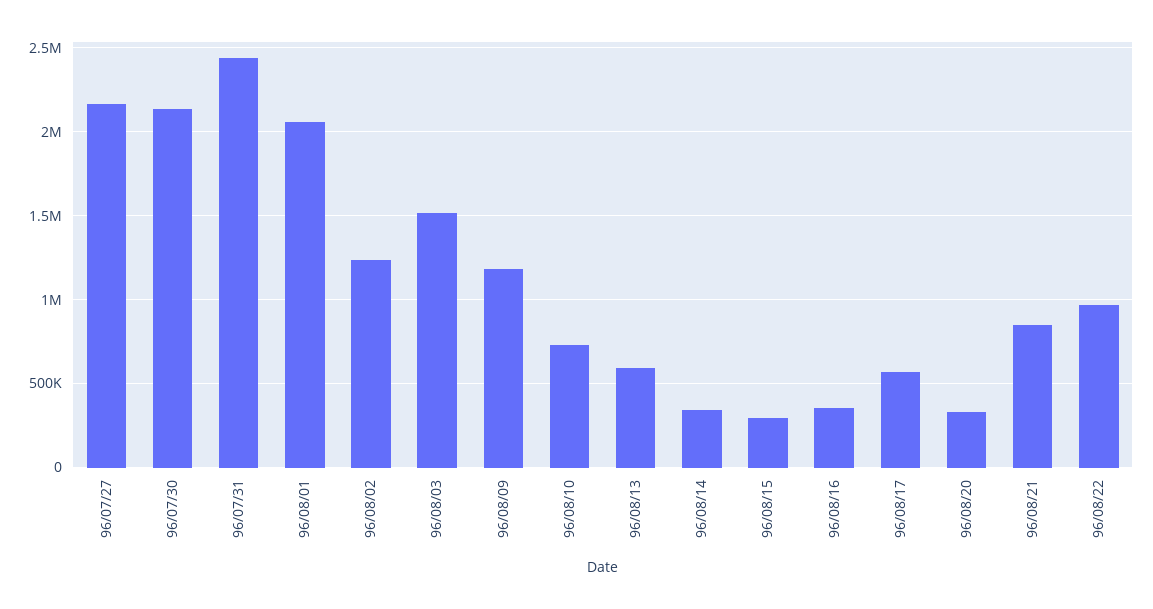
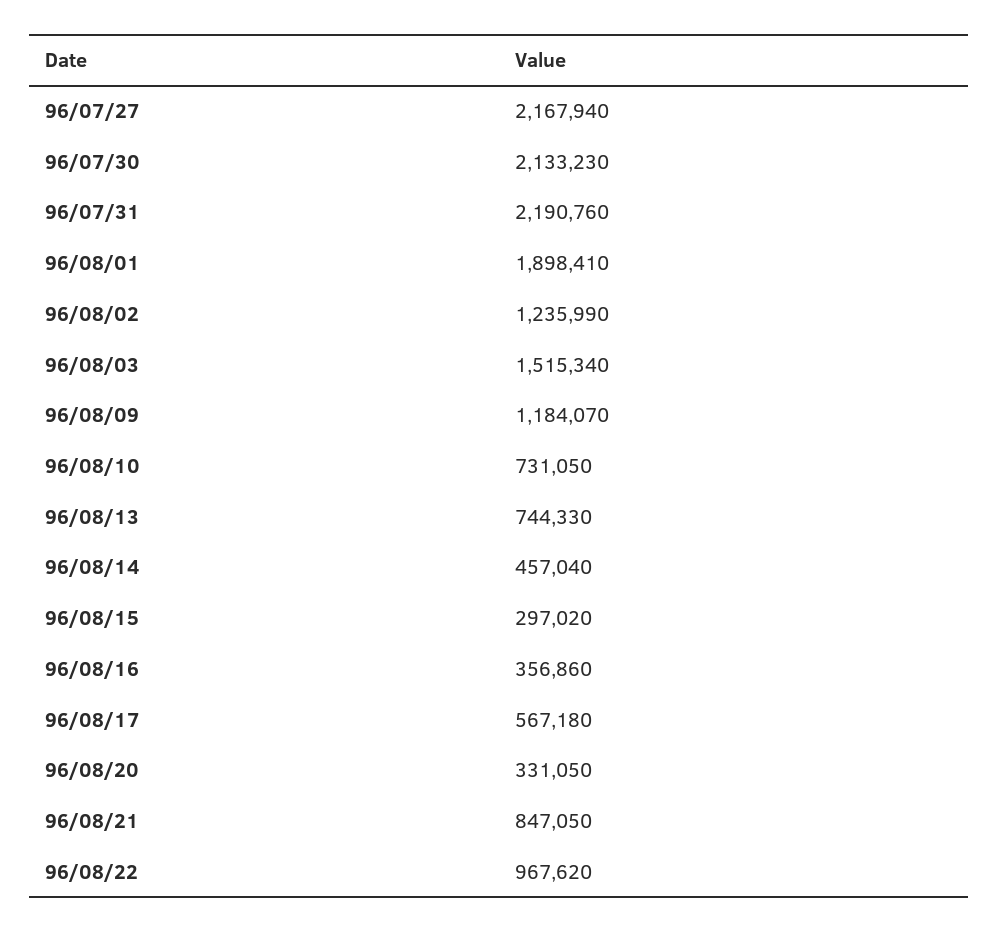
  {
    "96/07/27": 2167940,
    "96/07/30": 2133230,
-   "96/07/31": 2450000,
+   "96/07/31": 2190760,
-   "96/08/01": 2050000,
+   "96/08/01": 1898410,
    "96/08/02": 1235990,
    "96/08/03": 1515340,
    "96/08/09": 1184070,
    "96/08/10": 731050,
-   "96/08/13": 600000,
+   "96/08/13": 744330,
-   "96/08/14": 350000,
+   "96/08/14": 457040,
    "96/08/15": 297020,
    "96/08/16": 356860,
    "96/08/17": 567180,
    "96/08/20": 331050,
    "96/08/21": 847050,
    "96/08/22": 967620
  }

